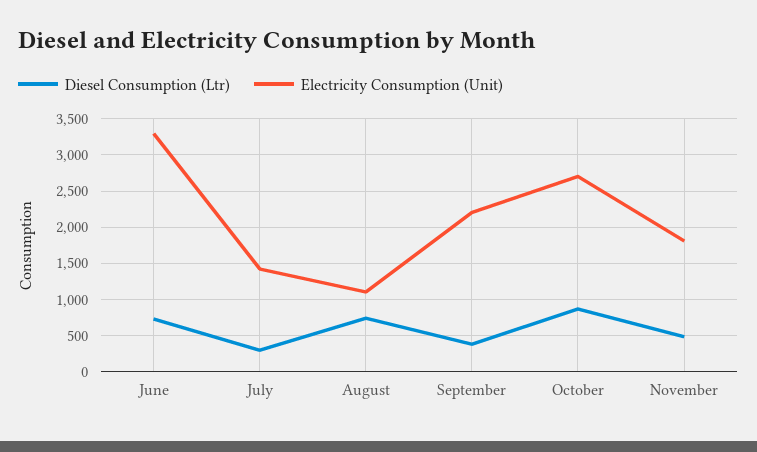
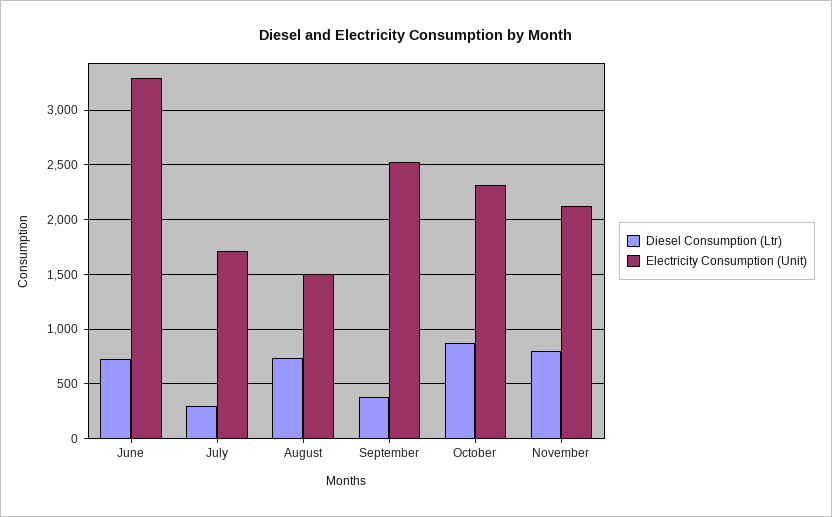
  {
    "Diesel Consumption (Ltr)": {
      "June": 700,
      "July": 300,
      "August": 700,
      "September": 400,
      "October": 900,
-     "November": 500
+     "November": 800
    },
    "Electricity Consumption (Unit)": {
      "June": 3300,
-     "July": 1400,
+     "July": 1700,
-     "August": 1100,
+     "August": 1500,
-     "September": 2200,
+     "September": 2500,
-     "October": 2700,
+     "October": 2300,
-     "November": 1800
+     "November": 2100
    }
  }

